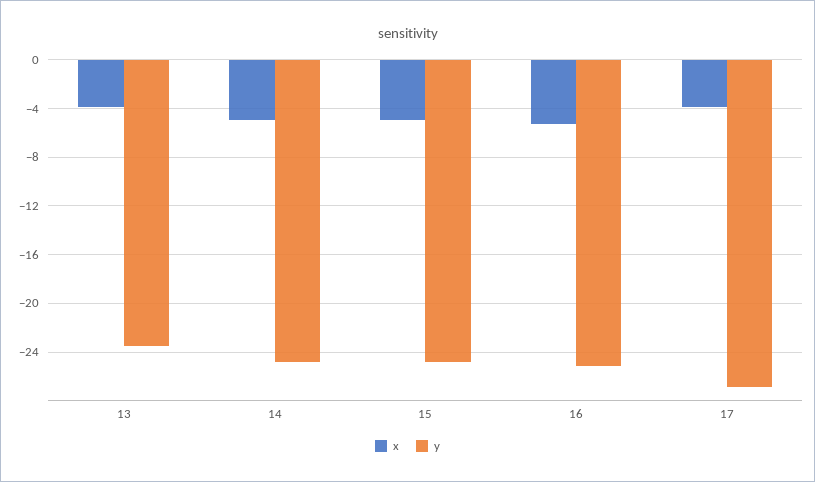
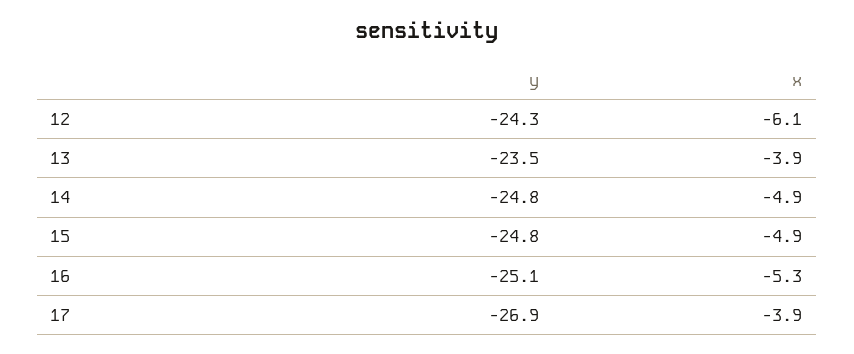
  {
    "x": {
      "13": -3.9,
      "14": -4.9,
      "15": -4.9,
      "16": -5.3,
-     "17": -3.9
+     "17": -3.9,
+     "12": -6.1
    },
    "y": {
      "13": -23.5,
      "14": -24.8,
      "15": -24.8,
      "16": -25.1,
-     "17": -26.9
+     "17": -26.9,
+     "12": -24.3
    }
  }

